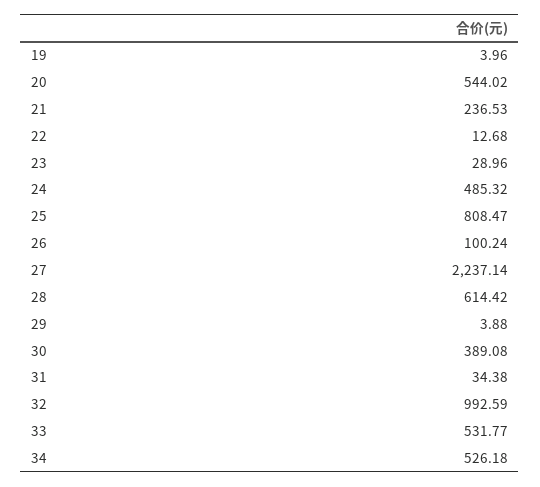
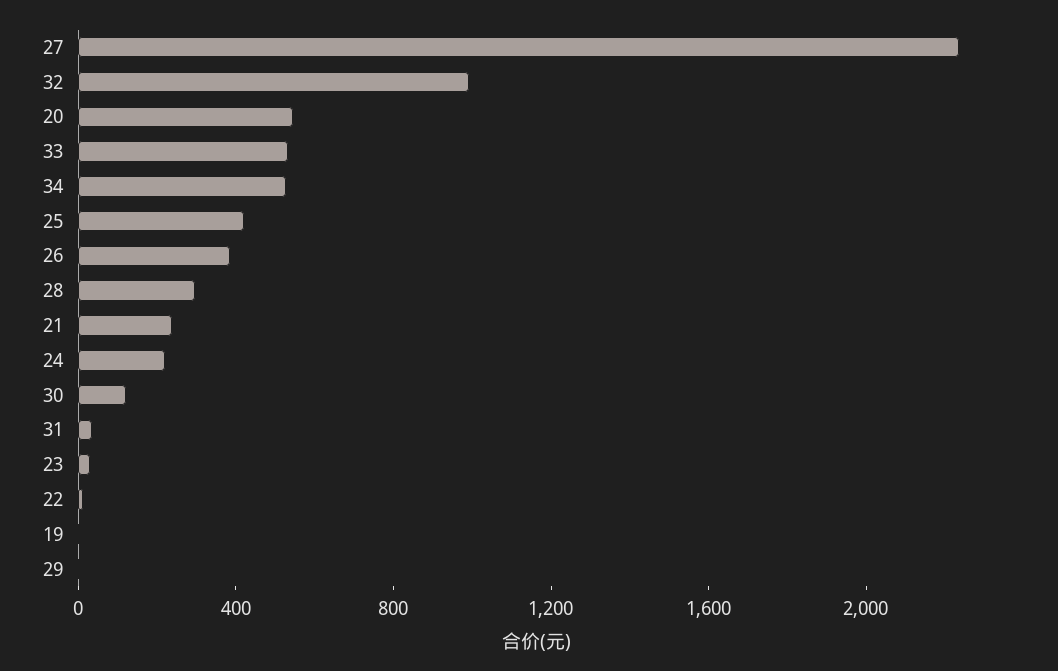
  {
    "19": 3.96,
    "20": 544.02,
    "21": 236.53,
    "22": 12.68,
    "23": 28.96,
-   "24": 485.32,
+   "24": 200,
-   "25": 808.47,
+   "25": 400,
-   "26": 100.24,
+   "26": 400,
    "27": 2237.14,
-   "28": 614.42,
+   "28": 300,
    "29": 3.88,
-   "30": 389.08,
+   "30": 100,
    "31": 34.38,
    "32": 992.59,
    "33": 531.77,
    "34": 526.18
  }

